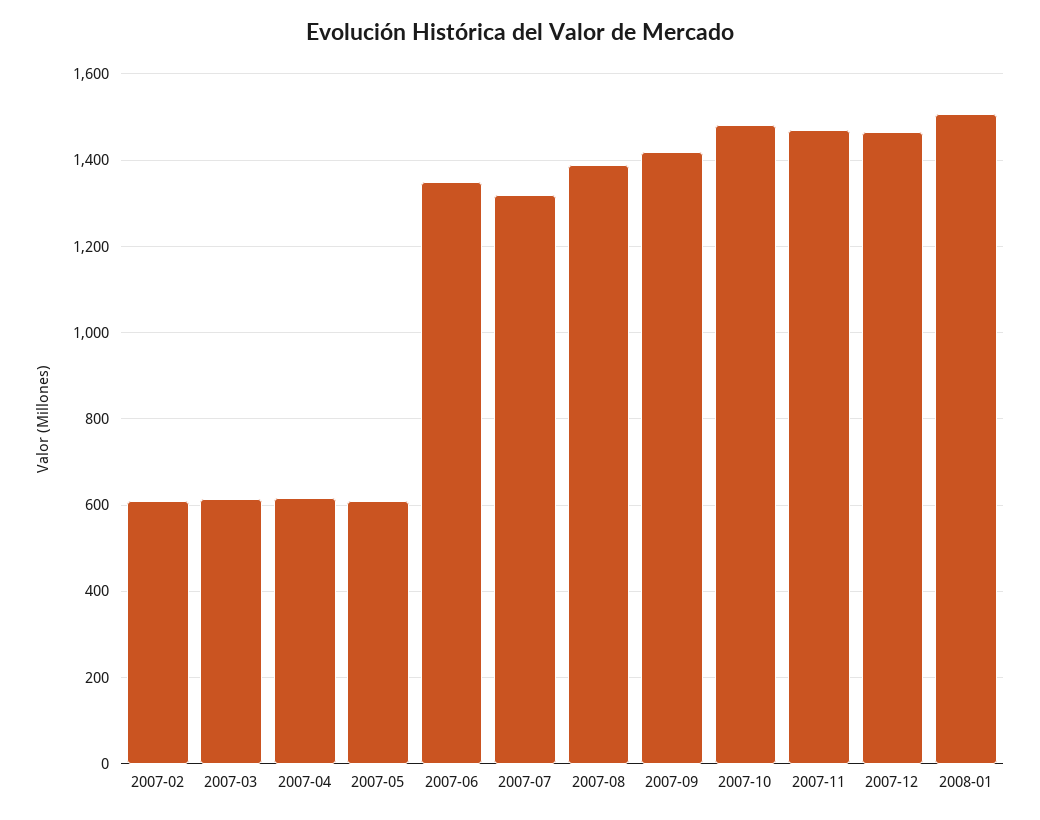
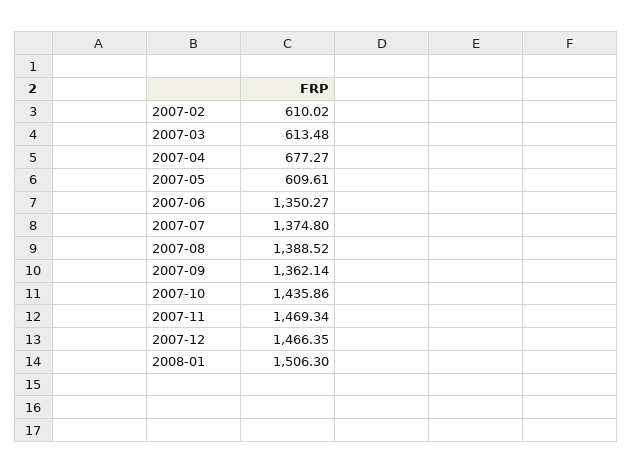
  {
    "2007-02": 610.02,
    "2007-03": 613.48,
-   "2007-04": 620,
+   "2007-04": 677.27,
    "2007-05": 609.61,
    "2007-06": 1350.27,
-   "2007-07": 1320,
+   "2007-07": 1374.8,
    "2007-08": 1388.52,
-   "2007-09": 1420,
+   "2007-09": 1362.14,
-   "2007-10": 1480,
+   "2007-10": 1435.86,
    "2007-11": 1469.34,
    "2007-12": 1466.35,
    "2008-01": 1506.3
  }

